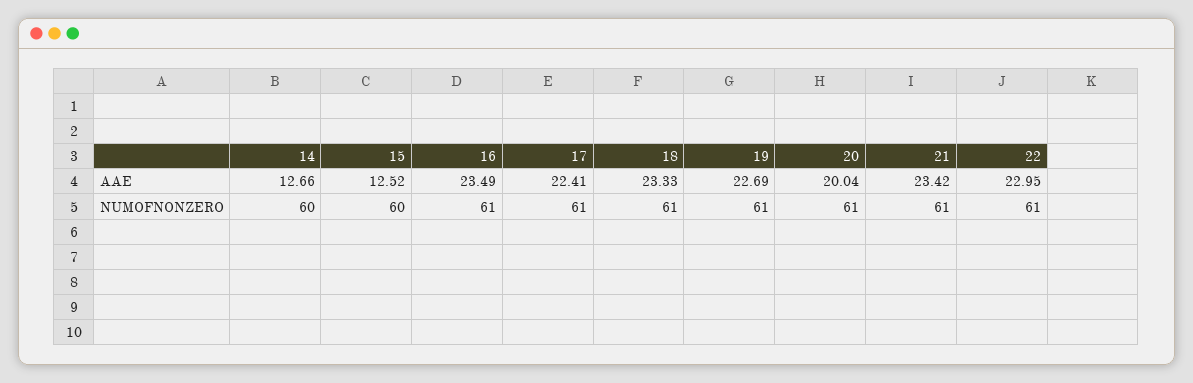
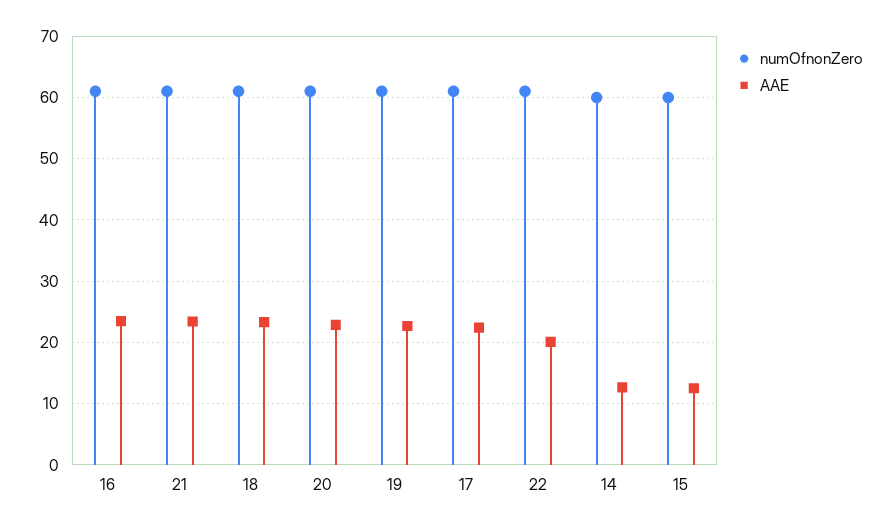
  {
    "AAE": {
      "14": 12.66,
      "15": 12.52,
      "16": 23.49,
      "17": 22.41,
      "18": 23.33,
      "19": 22.69,
-     "20": 20.04,
+     "20": 23,
      "21": 23.42,
-     "22": 22.95
+     "22": 20
    },
    "NUMOFNONZERO": {
      "14": 60,
      "15": 60,
      "16": 61,
      "17": 61,
      "18": 61,
      "19": 61,
      "20": 61,
      "21": 61,
      "22": 61
    }
  }

